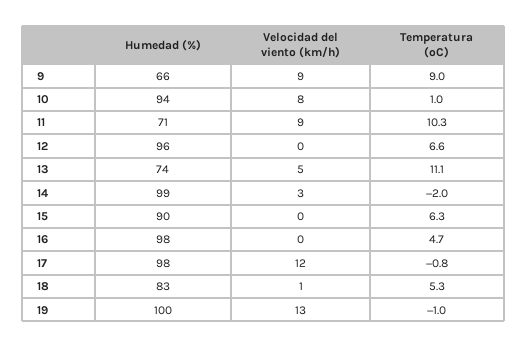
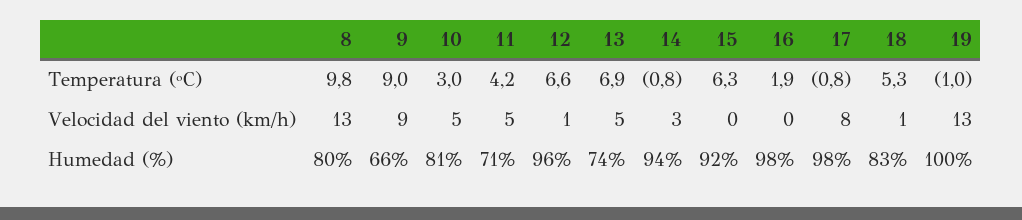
  {
    "Humedad (%)": {
      "9": 66,
-     "10": 94,
+     "10": 81,
      "11": 71,
      "12": 96,
      "13": 74,
-     "14": 99,
+     "14": 94,
-     "15": 90,
+     "15": 92,
      "16": 98,
      "17": 98,
      "18": 83,
-     "19": 100
+     "19": 100,
+     "8": 80
    },
    "Velocidad del viento (km/h)": {
      "9": 9,
-     "10": 8,
+     "10": 5,
-     "11": 9,
+     "11": 5,
-     "12": 0,
+     "12": 1,
      "13": 5,
      "14": 3,
      "15": 0,
      "16": 0,
-     "17": 12,
+     "17": 8,
      "18": 1,
-     "19": 13
+     "19": 13,
+     "8": 13
    },
    "Temperatura (ºC)": {
      "9": 9,
-     "10": 1,
+     "10": 3,
-     "11": 10.3,
+     "11": 4.2,
      "12": 6.6,
-     "13": 11.1,
+     "13": 6.9,
-     "14": -2,
+     "14": -0.8,
      "15": 6.3,
-     "16": 4.7,
+     "16": 1.9,
      "17": -0.8,
      "18": 5.3,
-     "19": -1
+     "19": -1,
+     "8": 9.8
    }
  }

